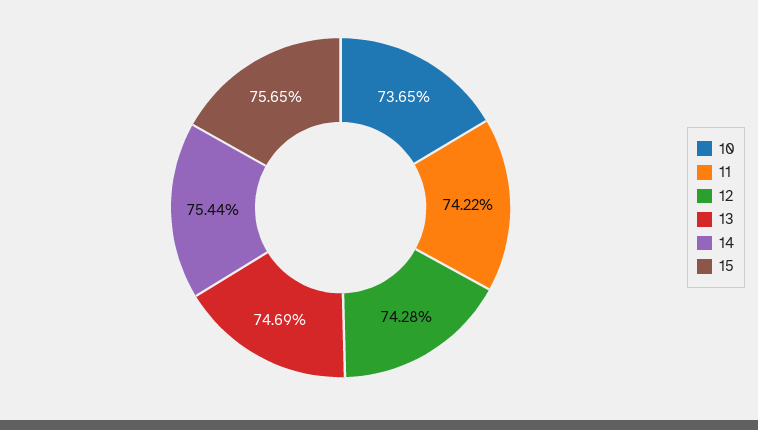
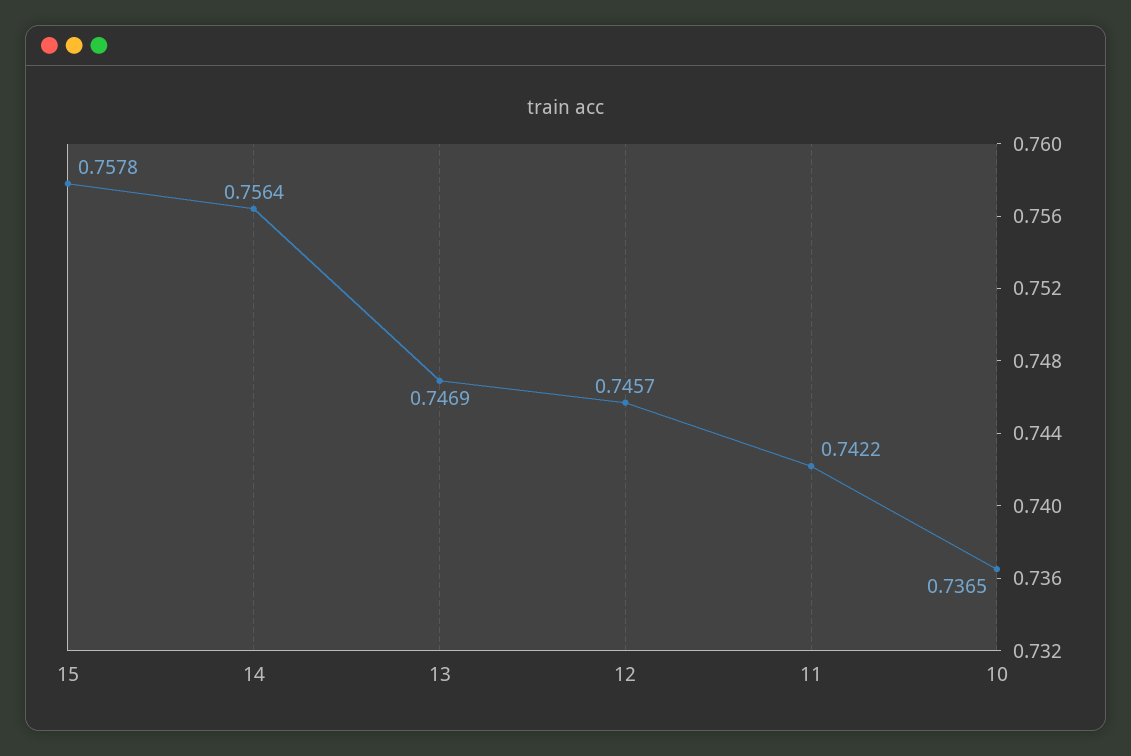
  {
    "10": 0.7365,
    "11": 0.7422,
-   "12": 0.7428,
+   "12": 0.7457,
    "13": 0.7469,
-   "14": 0.7544,
+   "14": 0.7564,
-   "15": 0.7565
+   "15": 0.7578
  }

